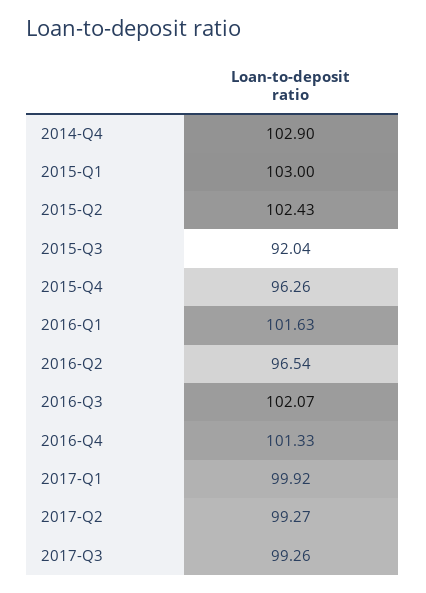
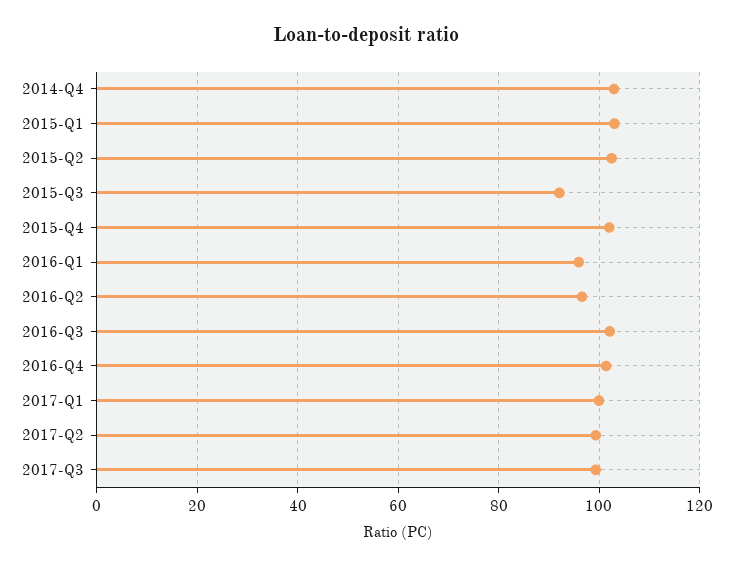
  {
    "2014-Q4": 102.9,
    "2015-Q1": 103,
    "2015-Q2": 102.43,
    "2015-Q3": 92.04,
-   "2015-Q4": 96.26,
+   "2015-Q4": 102,
-   "2016-Q1": 101.63,
+   "2016-Q1": 96,
    "2016-Q2": 96.54,
    "2016-Q3": 102.07,
    "2016-Q4": 101.33,
    "2017-Q1": 99.92,
    "2017-Q2": 99.27,
    "2017-Q3": 99.26
  }

